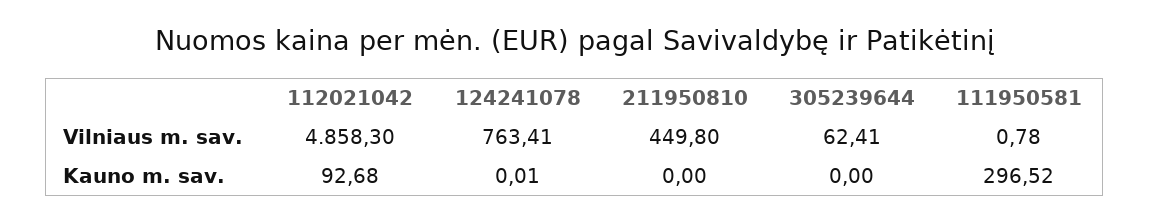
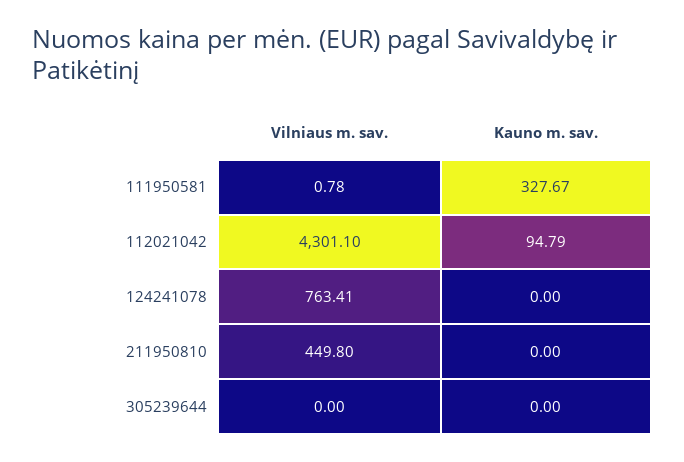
  {
    "112021042": {
-     "Vilniaus m. sav.": 4858.3,
+     "Vilniaus m. sav.": 4301.1,
-     "Kauno m. sav.": 92.68
+     "Kauno m. sav.": 94.79
    },
    "124241078": {
      "Vilniaus m. sav.": 763.41,
-     "Kauno m. sav.": 0.01
+     "Kauno m. sav.": 0
    },
    "211950810": {
      "Vilniaus m. sav.": 449.8,
      "Kauno m. sav.": 0
    },
    "305239644": {
-     "Vilniaus m. sav.": 62.41,
+     "Vilniaus m. sav.": 0,
      "Kauno m. sav.": 0
    },
    "111950581": {
      "Vilniaus m. sav.": 0.78,
-     "Kauno m. sav.": 296.52
+     "Kauno m. sav.": 327.67
    }
  }

